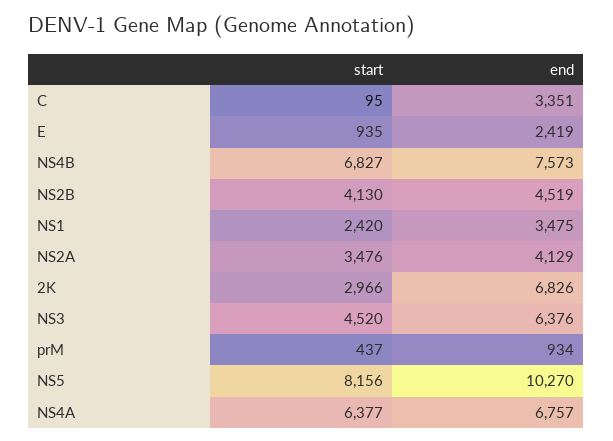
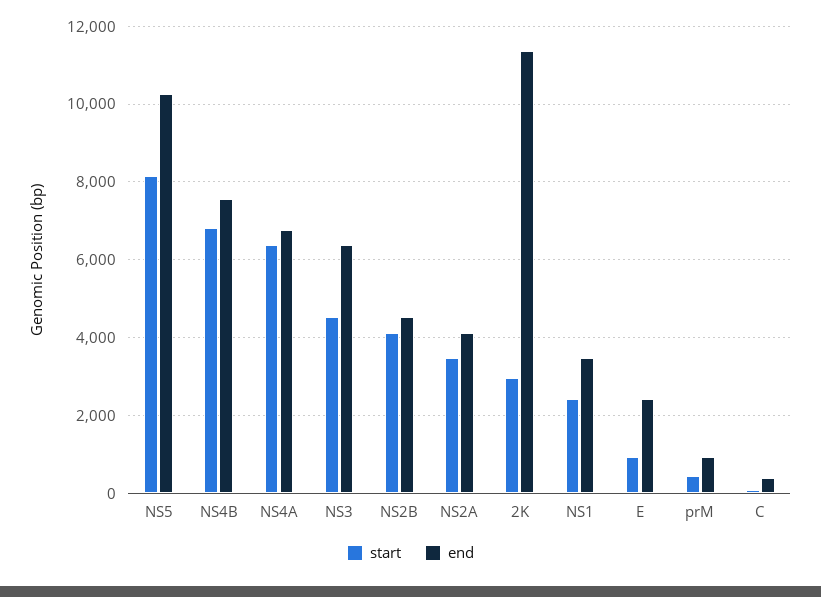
  {
    "start": {
      "C": 95,
      "E": 935,
      "NS4B": 6827,
      "NS2B": 4130,
      "NS1": 2420,
      "NS2A": 3476,
      "2K": 2966,
      "NS3": 4520,
      "prM": 437,
      "NS5": 8156,
      "NS4A": 6377
    },
    "end": {
-     "C": 3351,
+     "C": 400,
      "E": 2419,
      "NS4B": 7573,
      "NS2B": 4519,
      "NS1": 3475,
      "NS2A": 4129,
-     "2K": 6826,
+     "2K": 11400,
      "NS3": 6376,
      "prM": 934,
      "NS5": 10270,
      "NS4A": 6757
    }
  }

